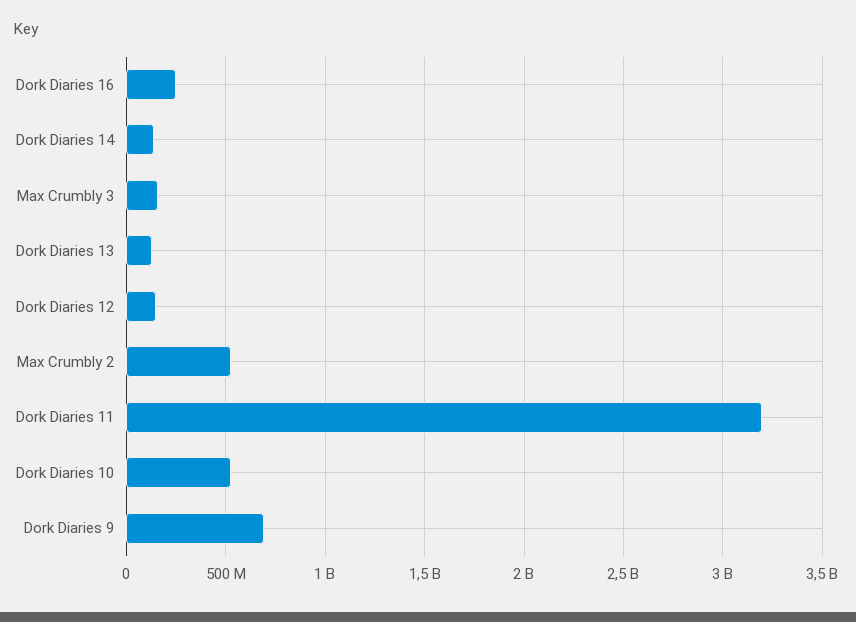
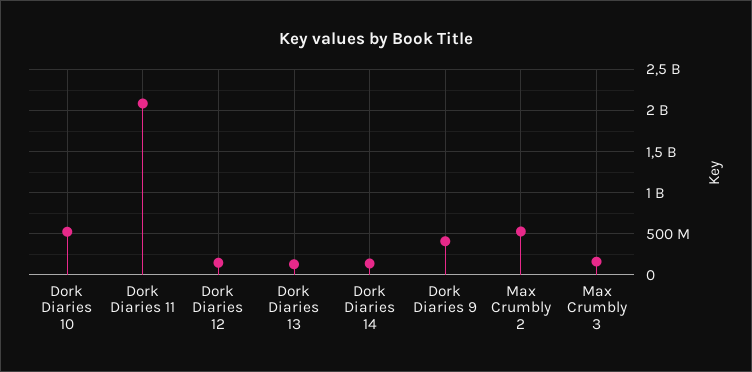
  {
-   "Dork Diaries 16": 250000000,
    "Dork Diaries 14": 150000000,
    "Max Crumbly 3": 150000000,
    "Dork Diaries 13": 150000000,
    "Dork Diaries 12": 150000000,
    "Max Crumbly 2": 550000000,
-   "Dork Diaries 11": 3200000000,
+   "Dork Diaries 11": 2100000000,
    "Dork Diaries 10": 550000000,
-   "Dork Diaries 9": 700000000
+   "Dork Diaries 9": 400000000
  }

